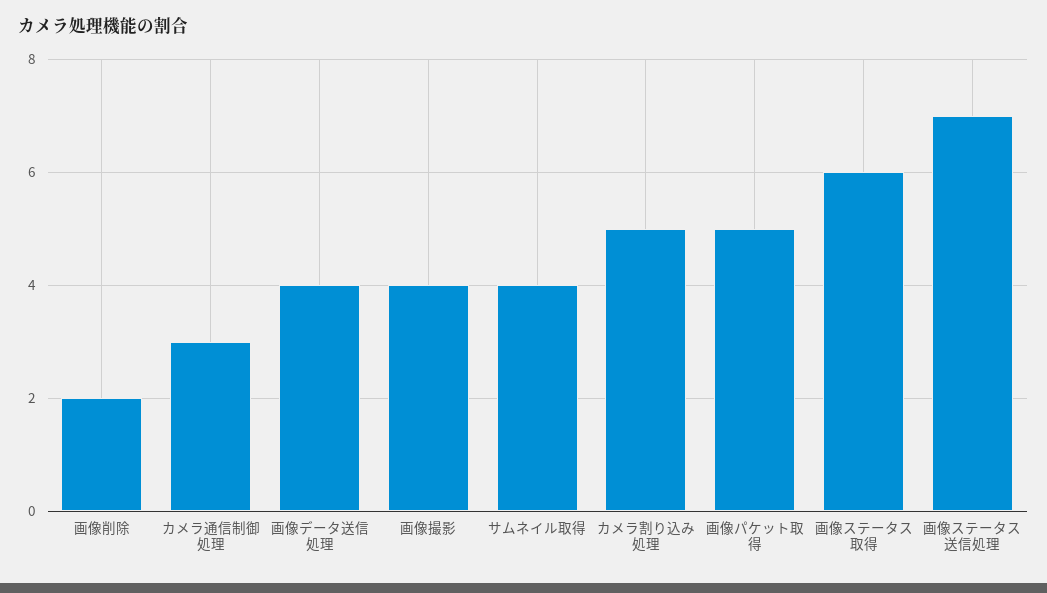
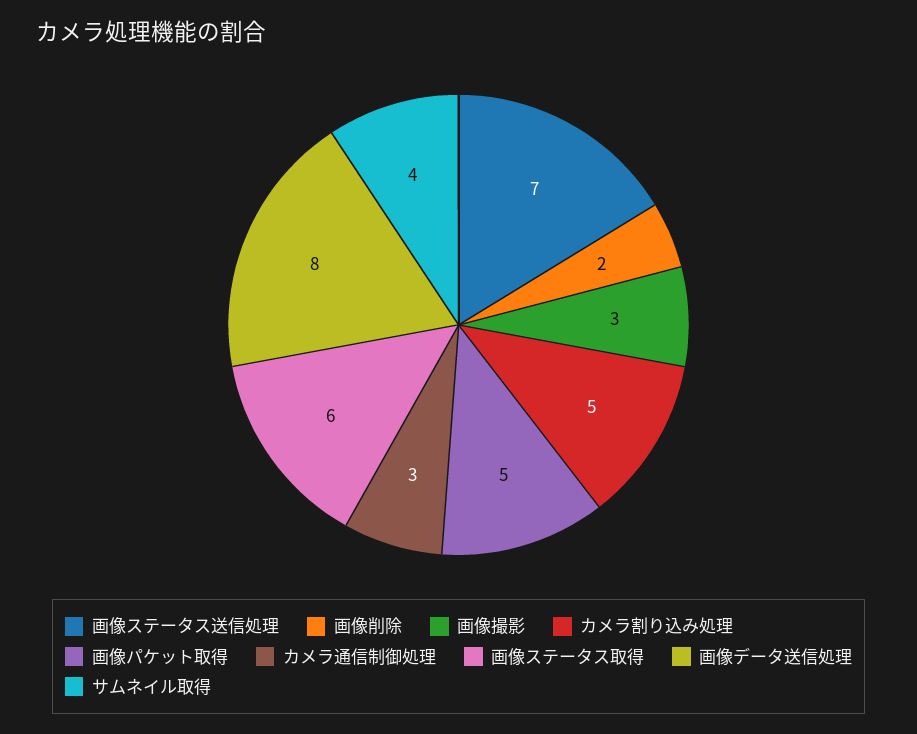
  {
    "画像削除": 2,
    "カメラ通信制御処理": 3,
-   "画像データ送信処理": 4,
+   "画像データ送信処理": 8,
-   "画像撮影": 4,
+   "画像撮影": 3,
    "サムネイル取得": 4,
    "カメラ割り込み処理": 5,
    "画像パケット取得": 5,
    "画像ステータス取得": 6,
    "画像ステータス送信処理": 7
  }

